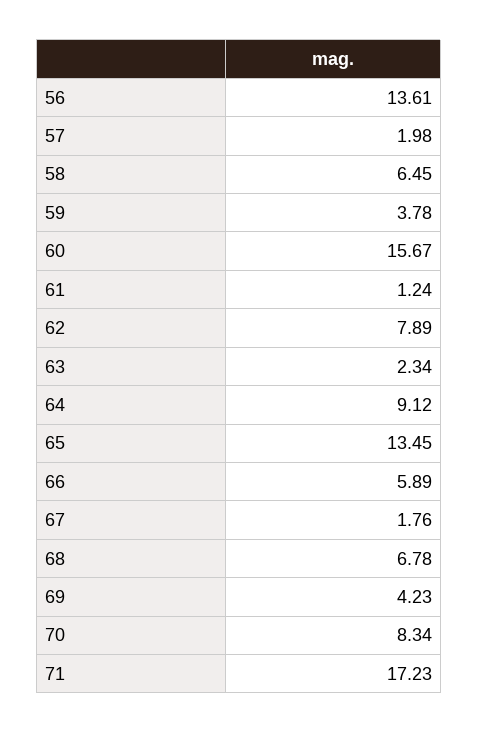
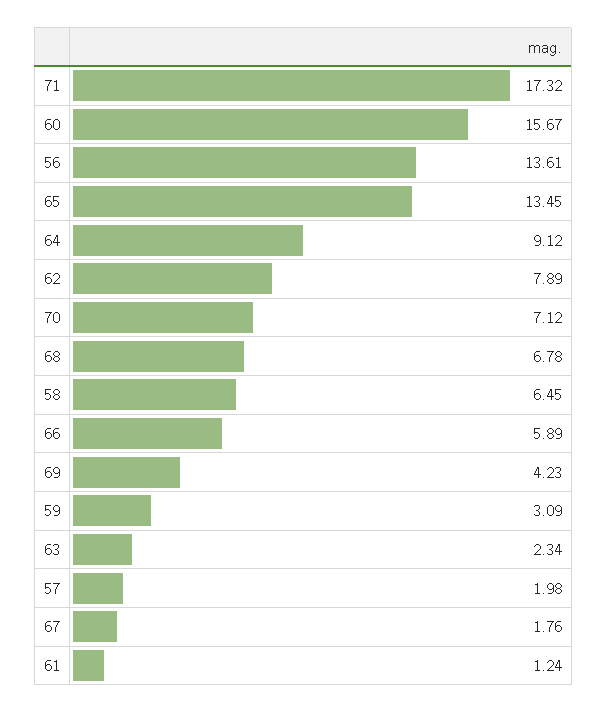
  {
    "56": 13.61,
    "57": 1.98,
    "58": 6.45,
-   "59": 3.78,
+   "59": 3.09,
    "60": 15.67,
    "61": 1.24,
    "62": 7.89,
    "63": 2.34,
    "64": 9.12,
    "65": 13.45,
    "66": 5.89,
    "67": 1.76,
    "68": 6.78,
    "69": 4.23,
-   "70": 8.34,
+   "70": 7.12,
-   "71": 17.23
+   "71": 17.32
  }

